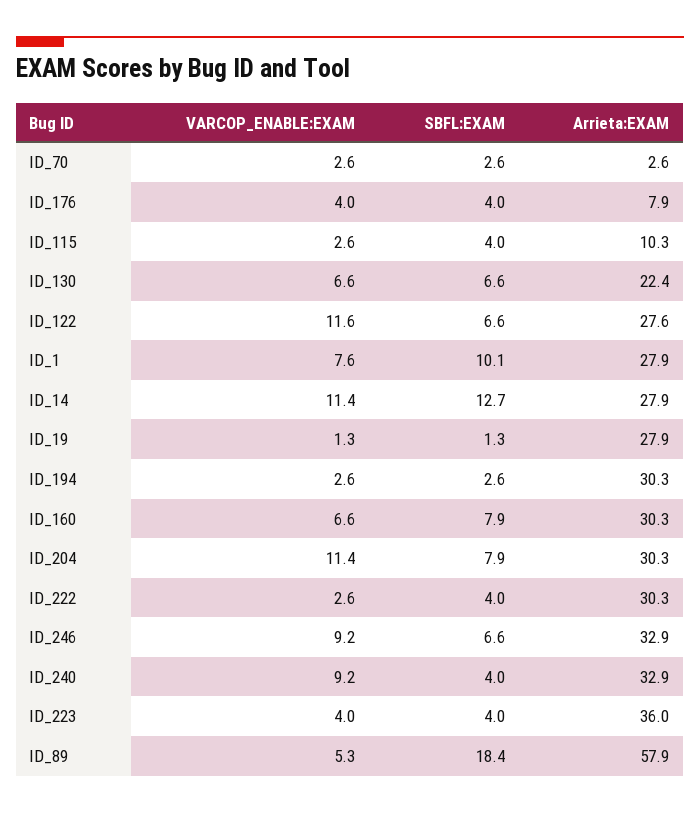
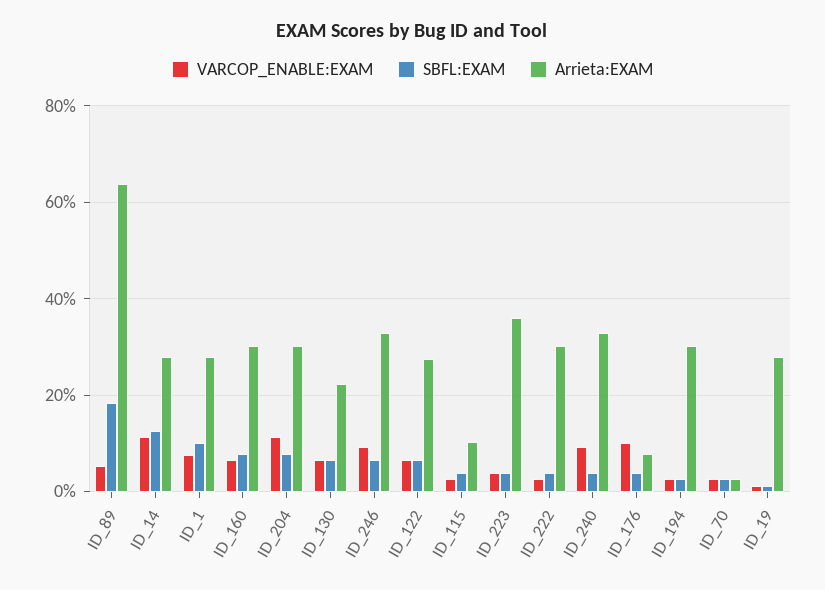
  {
    "VARCOP_ENABLE:EXAM": {
      "ID_70": 2.6,
-     "ID_176": 4,
+     "ID_176": 10,
      "ID_115": 2.6,
      "ID_130": 6.6,
-     "ID_122": 11.6,
+     "ID_122": 6,
      "ID_1": 7.6,
      "ID_14": 11.4,
      "ID_19": 1.3,
      "ID_194": 2.6,
      "ID_160": 6.6,
      "ID_204": 11.4,
      "ID_222": 2.6,
      "ID_246": 9.2,
      "ID_240": 9.2,
      "ID_223": 4,
      "ID_89": 5.3
    },
    "SBFL:EXAM": {
      "ID_70": 2.6,
      "ID_176": 4,
      "ID_115": 4,
      "ID_130": 6.6,
      "ID_122": 6.6,
      "ID_1": 10.1,
      "ID_14": 12.7,
      "ID_19": 1.3,
      "ID_194": 2.6,
      "ID_160": 7.9,
      "ID_204": 7.9,
      "ID_222": 4,
      "ID_246": 6.6,
      "ID_240": 4,
      "ID_223": 4,
      "ID_89": 18.4
    },
    "Arrieta:EXAM": {
      "ID_70": 2.6,
      "ID_176": 7.9,
      "ID_115": 10.3,
      "ID_130": 22.4,
      "ID_122": 27.6,
      "ID_1": 27.9,
      "ID_14": 27.9,
      "ID_19": 27.9,
      "ID_194": 30.3,
      "ID_160": 30.3,
      "ID_204": 30.3,
      "ID_222": 30.3,
      "ID_246": 32.9,
      "ID_240": 32.9,
      "ID_223": 36,
-     "ID_89": 57.9
+     "ID_89": 64
    }
  }

